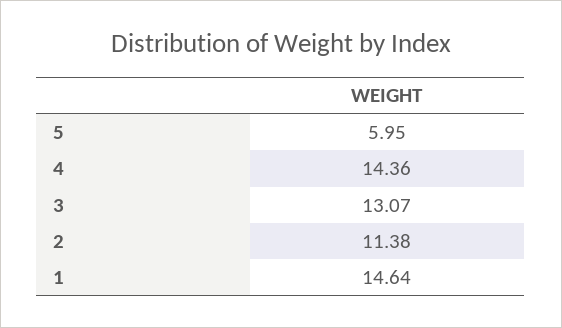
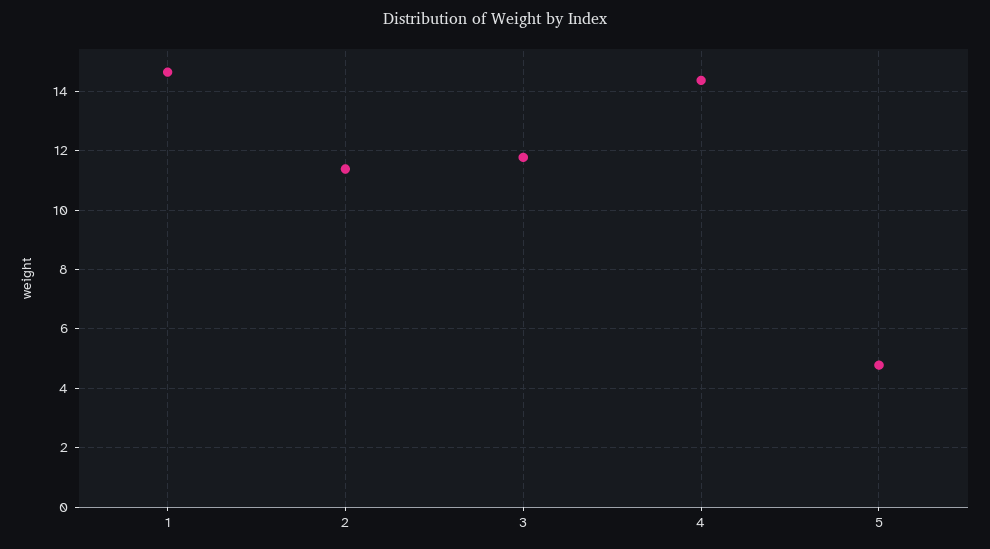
  {
-   "5": 5.95,
+   "5": 4.75,
    "4": 14.36,
-   "3": 13.07,
+   "3": 11.75,
    "2": 11.38,
    "1": 14.64
  }

